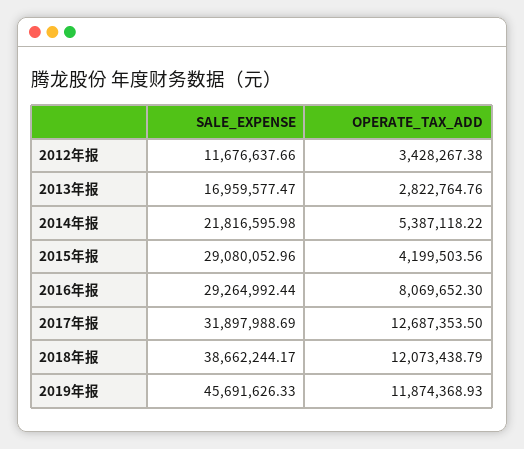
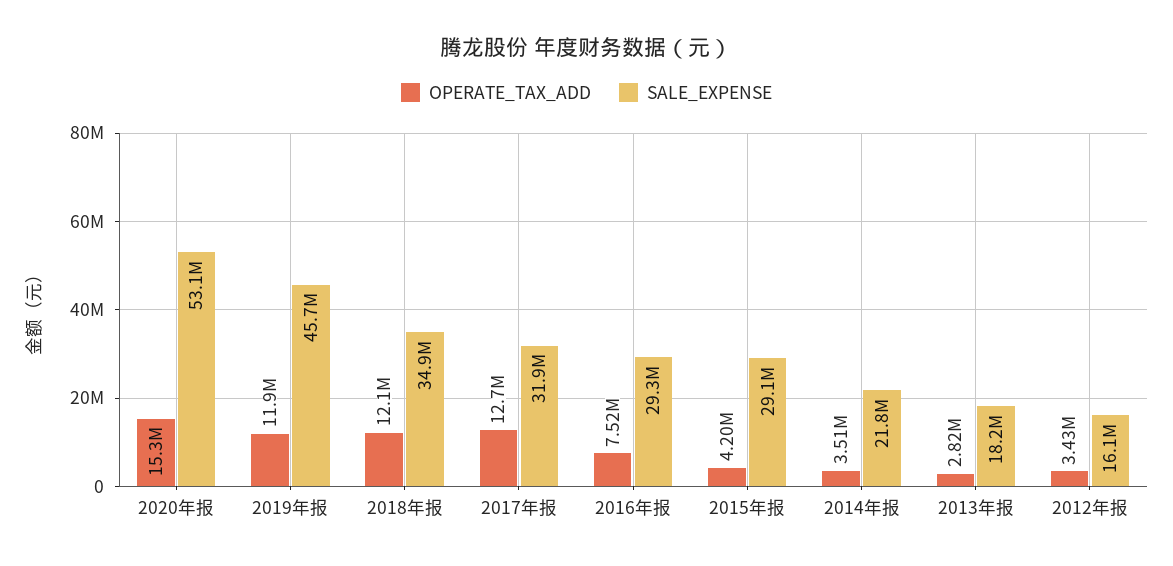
  {
    "SALE_EXPENSE": {
-     "2012年报": 11676637.66,
+     "2012年报": 16100000,
-     "2013年报": 16959577.47,
+     "2013年报": 18200000,
      "2014年报": 21816595.98,
      "2015年报": 29080052.96,
      "2016年报": 29264992.44,
      "2017年报": 31897988.69,
-     "2018年报": 38662244.17,
+     "2018年报": 34900000,
-     "2019年报": 45691626.33
+     "2019年报": 45691626.33,
+     "2020年报": 53100000
    },
    "OPERATE_TAX_ADD": {
      "2012年报": 3428267.38,
      "2013年报": 2822764.76,
-     "2014年报": 5387118.22,
+     "2014年报": 3510000,
      "2015年报": 4199503.56,
-     "2016年报": 8069652.3,
+     "2016年报": 7520000,
      "2017年报": 12687353.5,
      "2018年报": 12073438.79,
-     "2019年报": 11874368.93
+     "2019年报": 11874368.93,
+     "2020年报": 15300000
    }
  }

